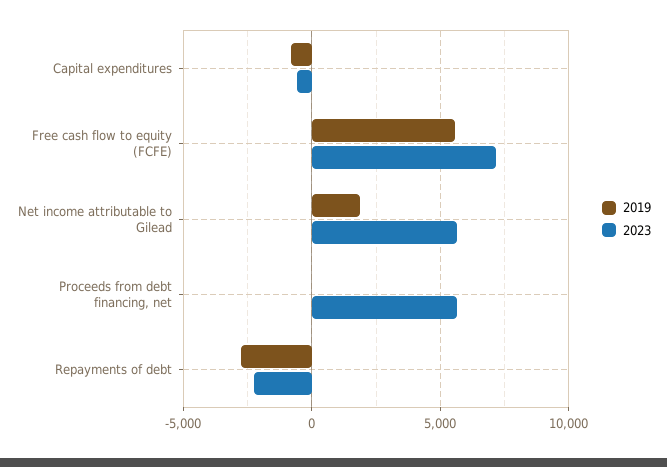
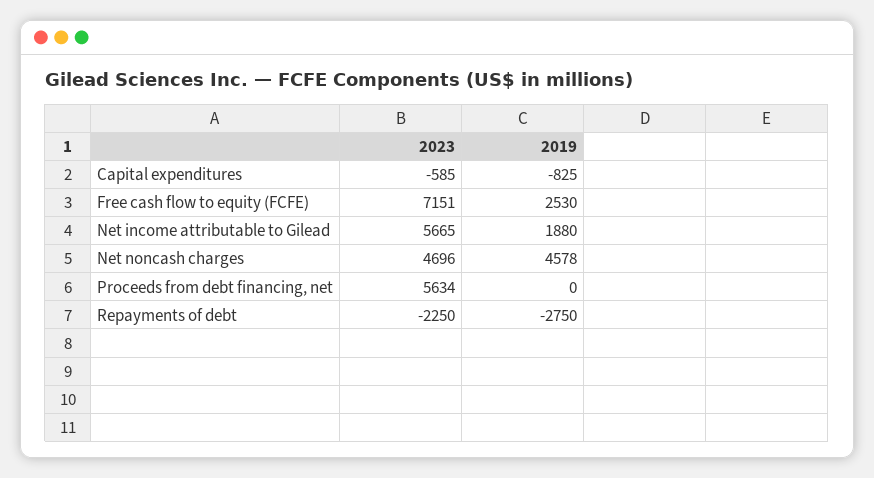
  {
    "2019": {
      "Capital expenditures": -825,
-     "Free cash flow to equity (FCFE)": 5500,
+     "Free cash flow to equity (FCFE)": 2530,
      "Net income attributable to Gilead": 1880,
      "Proceeds from debt financing, net": 0,
-     "Repayments of debt": -2750
+     "Repayments of debt": -2750,
+     "Net noncash charges": 4578
    },
    "2023": {
      "Capital expenditures": -585,
      "Free cash flow to equity (FCFE)": 7151,
      "Net income attributable to Gilead": 5665,
      "Proceeds from debt financing, net": 5634,
-     "Repayments of debt": -2250
+     "Repayments of debt": -2250,
+     "Net noncash charges": 4696
    }
  }

